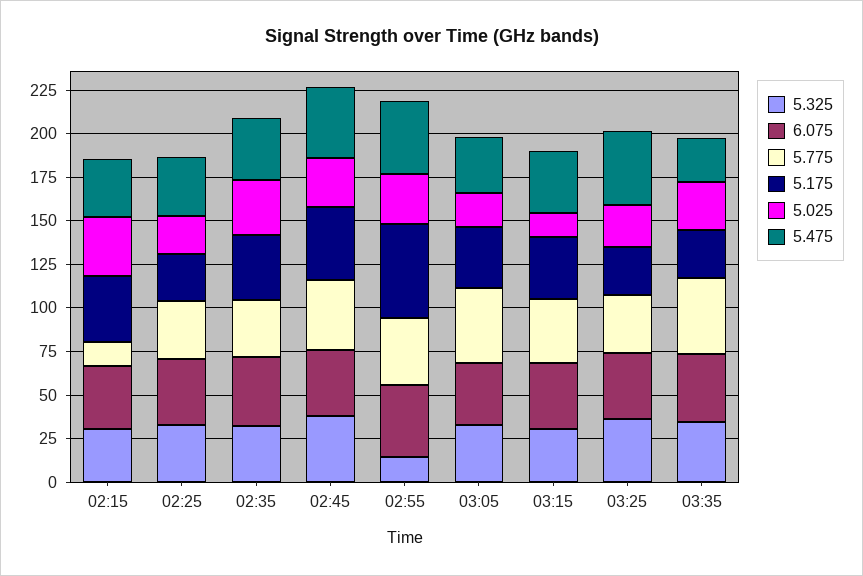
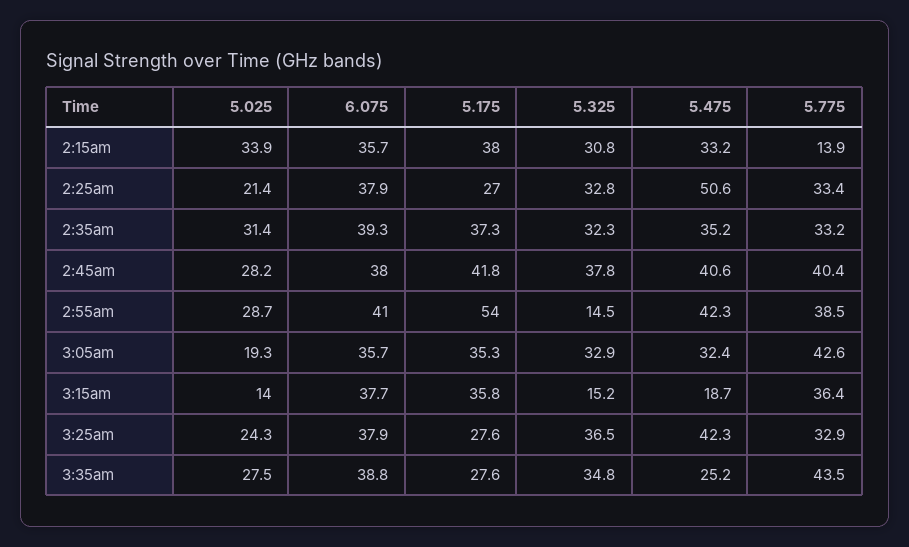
  {
    "5.325": {
      "02:15": 30.8,
      "02:25": 32.8,
      "02:35": 32.3,
      "02:45": 37.8,
      "02:55": 14.5,
      "03:05": 32.9,
-     "03:15": 30,
+     "03:15": 15.2,
      "03:25": 36.5,
      "03:35": 34.8
    },
    "6.075": {
      "02:15": 35.7,
      "02:25": 37.9,
      "02:35": 39.3,
      "02:45": 38,
      "02:55": 41,
      "03:05": 35.7,
      "03:15": 37.7,
      "03:25": 37.9,
      "03:35": 38.8
    },
    "5.775": {
      "02:15": 13.9,
      "02:25": 33.4,
      "02:35": 33.2,
      "02:45": 40.4,
      "02:55": 38.5,
      "03:05": 42.6,
      "03:15": 36.4,
      "03:25": 32.9,
      "03:35": 43.5
    },
    "5.175": {
      "02:15": 38,
      "02:25": 27,
      "02:35": 37.3,
      "02:45": 41.8,
      "02:55": 54,
      "03:05": 35.3,
      "03:15": 35.8,
      "03:25": 27.6,
      "03:35": 27.6
    },
    "5.025": {
      "02:15": 33.9,
      "02:25": 21.4,
      "02:35": 31.4,
      "02:45": 28.2,
      "02:55": 28.7,
      "03:05": 19.3,
      "03:15": 14,
      "03:25": 24.3,
      "03:35": 27.5
    },
    "5.475": {
      "02:15": 33.2,
-     "02:25": 35,
+     "02:25": 50.6,
      "02:35": 35.2,
      "02:45": 40.6,
      "02:55": 42.3,
      "03:05": 32.4,
-     "03:15": 35,
+     "03:15": 18.7,
      "03:25": 42.3,
      "03:35": 25.2
    }
  }

